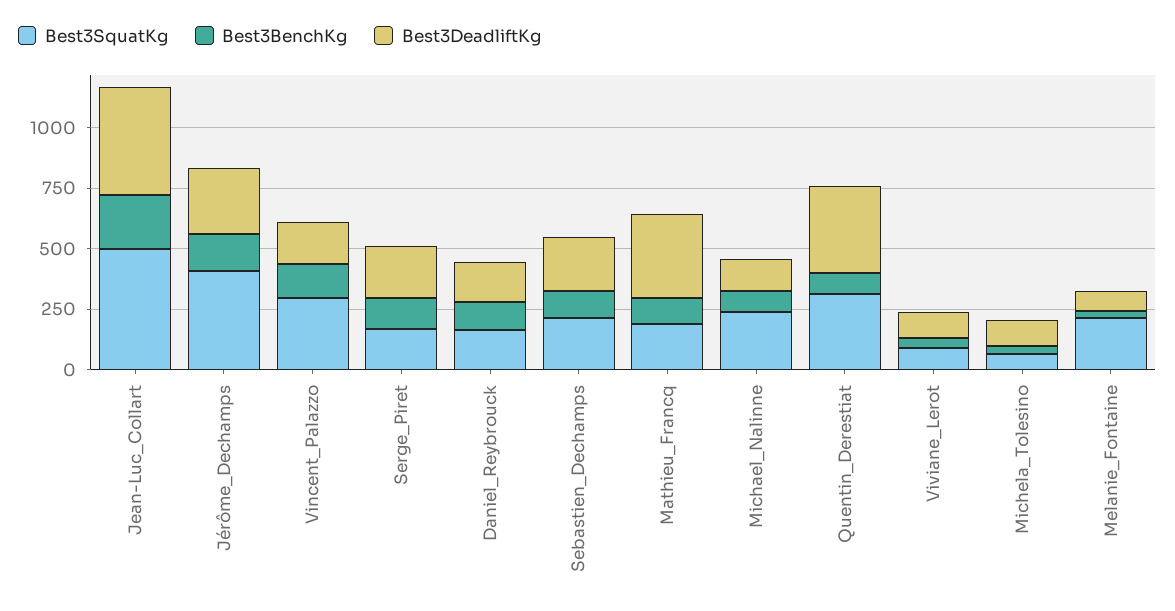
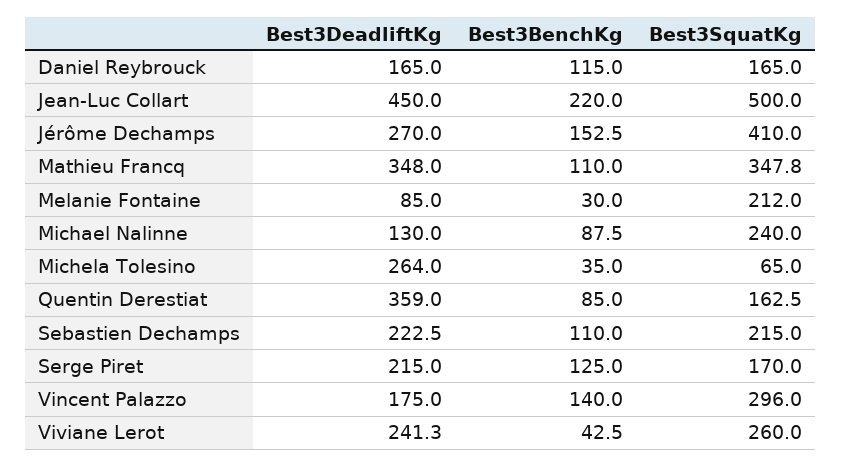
  {
    "Best3SquatKg": {
      "Jean-Luc_Collart": 500,
      "Jérôme_Dechamps": 410,
      "Vincent_Palazzo": 296,
      "Serge_Piret": 170,
      "Daniel_Reybrouck": 165,
      "Sebastien_Dechamps": 215,
-     "Mathieu_Francq": 200,
+     "Mathieu_Francq": 347.8,
      "Michael_Nalinne": 240,
-     "Quentin_Derestiat": 300,
+     "Quentin_Derestiat": 162.5,
-     "Viviane_Lerot": 100,
+     "Viviane_Lerot": 260,
      "Michela_Tolesino": 65,
      "Melanie_Fontaine": 212
    },
    "Best3BenchKg": {
      "Jean-Luc_Collart": 220,
      "Jérôme_Dechamps": 152.5,
      "Vincent_Palazzo": 140,
      "Serge_Piret": 125,
      "Daniel_Reybrouck": 115,
      "Sebastien_Dechamps": 110,
      "Mathieu_Francq": 110,
      "Michael_Nalinne": 87.5,
      "Quentin_Derestiat": 85,
      "Viviane_Lerot": 42.5,
      "Michela_Tolesino": 35,
      "Melanie_Fontaine": 30
    },
    "Best3DeadliftKg": {
      "Jean-Luc_Collart": 450,
      "Jérôme_Dechamps": 270,
      "Vincent_Palazzo": 175,
      "Serge_Piret": 215,
      "Daniel_Reybrouck": 165,
      "Sebastien_Dechamps": 222.5,
      "Mathieu_Francq": 348,
      "Michael_Nalinne": 130,
      "Quentin_Derestiat": 359,
-     "Viviane_Lerot": 100,
+     "Viviane_Lerot": 241.3,
-     "Michela_Tolesino": 100,
+     "Michela_Tolesino": 264,
      "Melanie_Fontaine": 85
    }
  }

